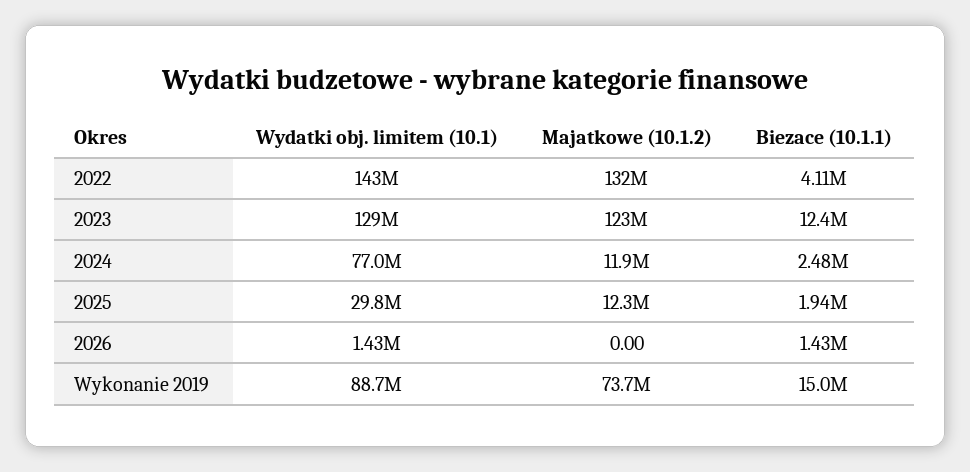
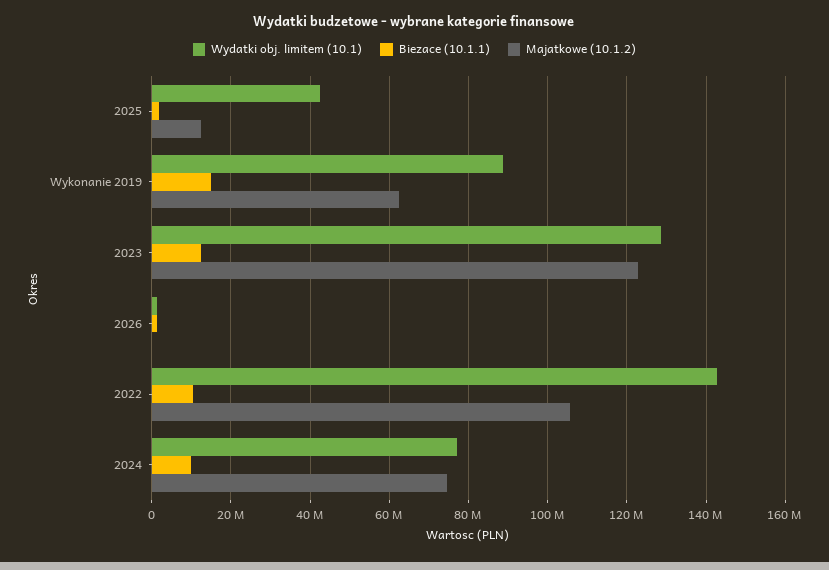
  {
    "Wydatki obj. limitem (10.1)": {
      "2022": 143000000,
      "2023": 129000000,
      "2024": 77000000,
-     "2025": 29800000,
+     "2025": 42000000,
      "2026": 1430000,
      "Wykonanie 2019": 88700000
    },
    "Majatkowe (10.1.2)": {
-     "2022": 132000000,
+     "2022": 106000000,
      "2023": 123000000,
-     "2024": 11900000,
+     "2024": 74000000,
      "2025": 12300000,
      "2026": 0,
-     "Wykonanie 2019": 73700000
+     "Wykonanie 2019": 62000000
    },
    "Biezace (10.1.1)": {
-     "2022": 4110000,
+     "2022": 10000000,
      "2023": 12400000,
-     "2024": 2480000,
+     "2024": 10000000,
      "2025": 1940000,
      "2026": 1430000,
      "Wykonanie 2019": 15000000
    }
  }

